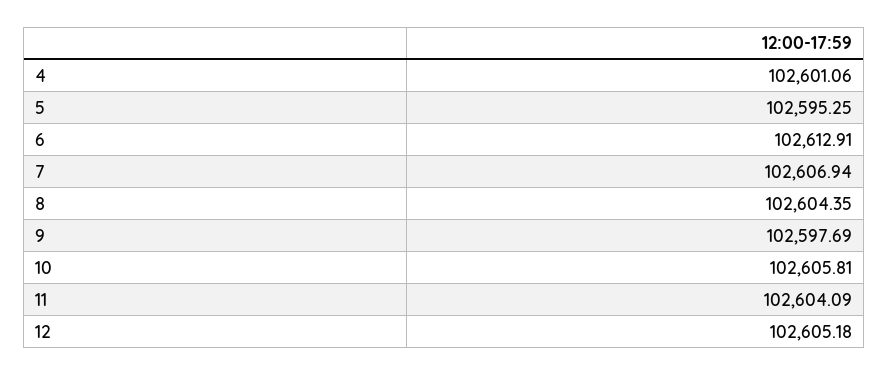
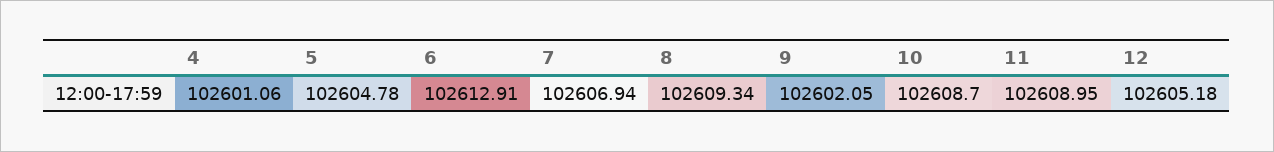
  {
    "4": 102601.06,
-   "5": 102595.25,
+   "5": 102604.78,
    "6": 102612.91,
    "7": 102606.94,
-   "8": 102604.35,
+   "8": 102609.34,
-   "9": 102597.69,
+   "9": 102602.05,
-   "10": 102605.81,
+   "10": 102608.7,
-   "11": 102604.09,
+   "11": 102608.95,
    "12": 102605.18
  }

